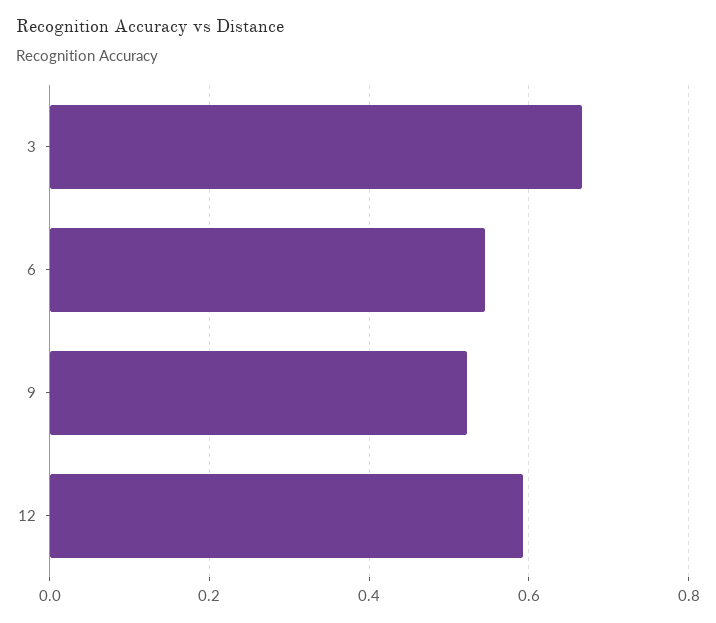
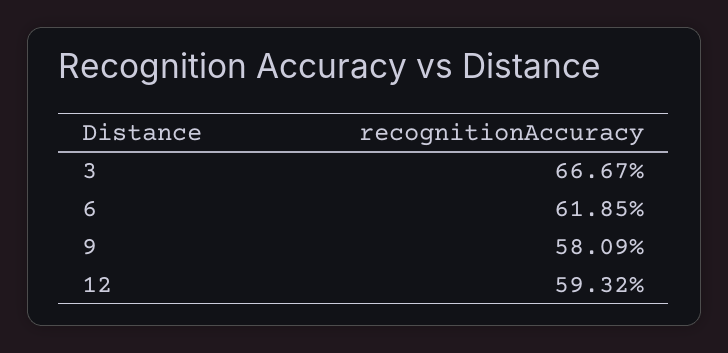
  {
    "3": 0.6667,
-   "6": 0.54,
+   "6": 0.6185,
-   "9": 0.52,
+   "9": 0.5809,
    "12": 0.5932
  }

